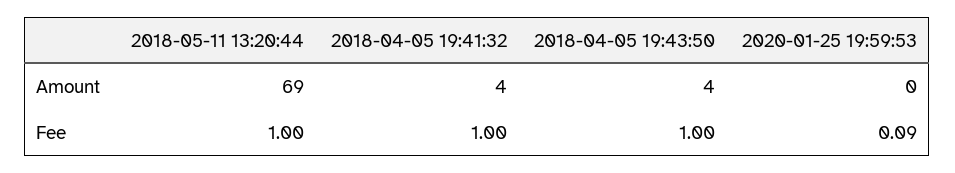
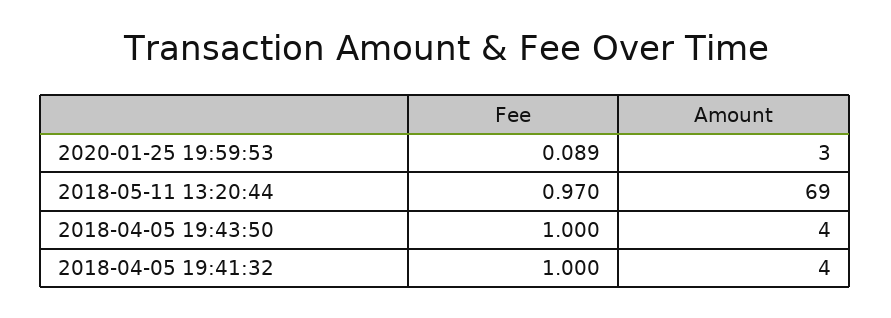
  {
    "2018-05-11 13:20:44": {
      "Amount": 69,
-     "Fee": 1
+     "Fee": 0.97
    },
    "2018-04-05 19:41:32": {
      "Amount": 4,
      "Fee": 1
    },
    "2018-04-05 19:43:50": {
      "Amount": 4,
      "Fee": 1
    },
    "2020-01-25 19:59:53": {
-     "Amount": 0,
+     "Amount": 3,
      "Fee": 0.089
    }
  }

